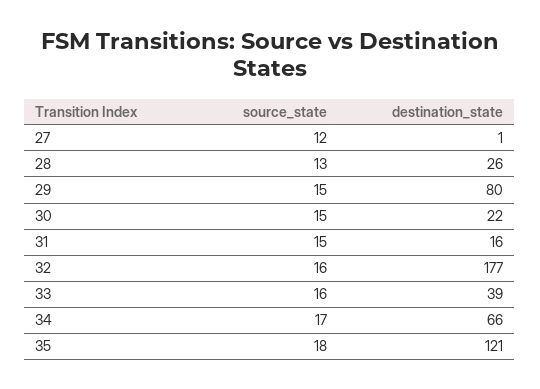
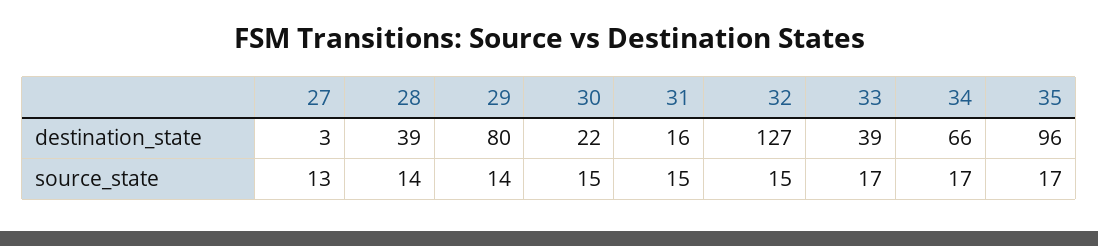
  {
    "source_state": {
-     "27": 12,
+     "27": 13,
-     "28": 13,
+     "28": 14,
-     "29": 15,
+     "29": 14,
      "30": 15,
      "31": 15,
-     "32": 16,
+     "32": 15,
-     "33": 16,
+     "33": 17,
      "34": 17,
-     "35": 18
+     "35": 17
    },
    "destination_state": {
-     "27": 1,
+     "27": 3,
-     "28": 26,
+     "28": 39,
      "29": 80,
      "30": 22,
      "31": 16,
-     "32": 177,
+     "32": 127,
      "33": 39,
      "34": 66,
-     "35": 121
+     "35": 96
    }
  }

